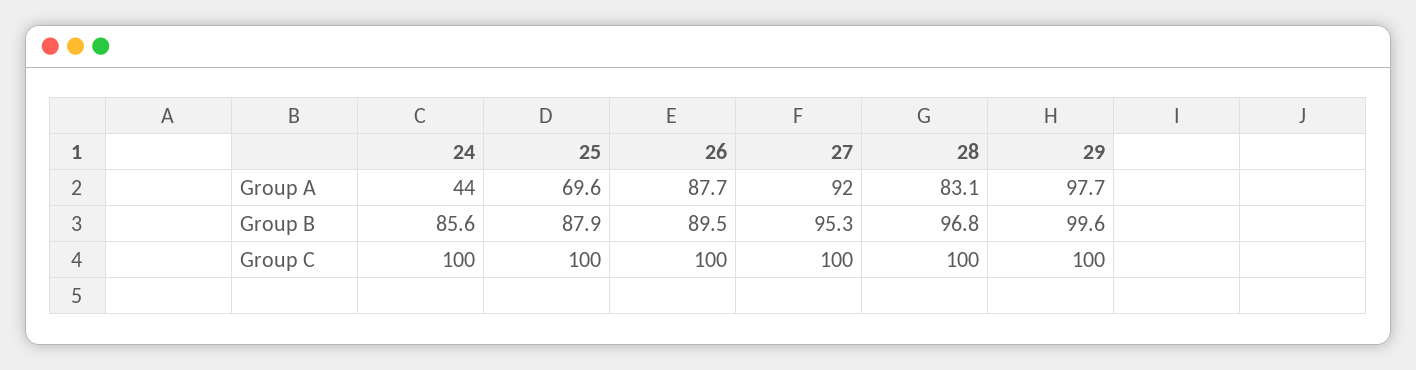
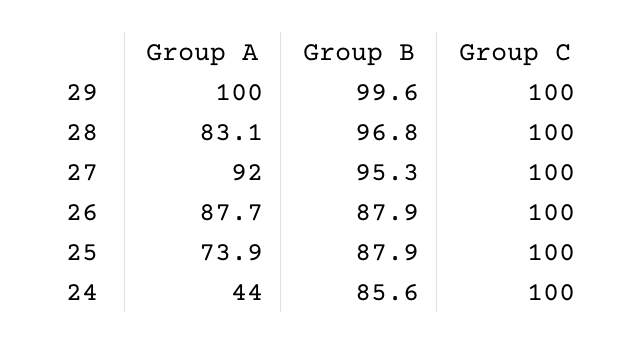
  {
    "24": {
      "Group A": 44,
      "Group B": 85.6,
      "Group C": 100
    },
    "25": {
-     "Group A": 69.6,
+     "Group A": 73.9,
      "Group B": 87.9,
      "Group C": 100
    },
    "26": {
      "Group A": 87.7,
-     "Group B": 89.5,
+     "Group B": 87.9,
      "Group C": 100
    },
    "27": {
      "Group A": 92,
      "Group B": 95.3,
      "Group C": 100
    },
    "28": {
      "Group A": 83.1,
      "Group B": 96.8,
      "Group C": 100
    },
    "29": {
-     "Group A": 97.7,
+     "Group A": 100,
      "Group B": 99.6,
      "Group C": 100
    }
  }

